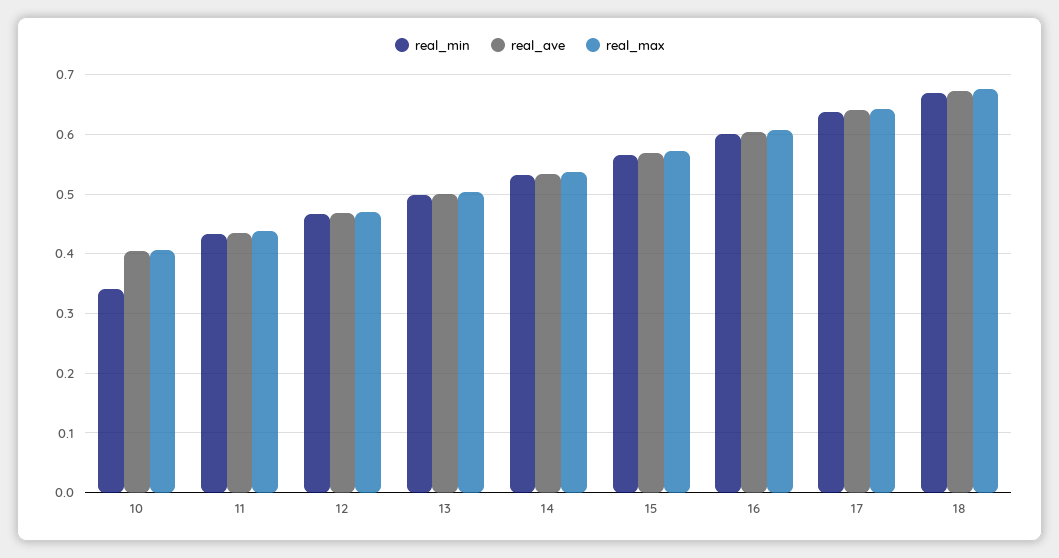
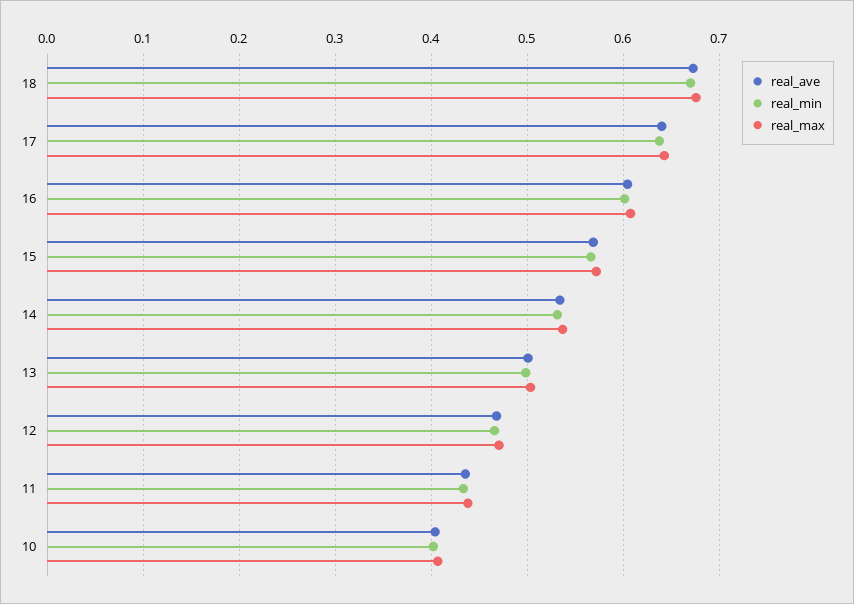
  {
    "real_min": {
-     "10": 0.34,
+     "10": 0.4,
      "11": 0.43,
      "12": 0.47,
      "13": 0.5,
      "14": 0.53,
      "15": 0.57,
      "16": 0.6,
      "17": 0.64,
      "18": 0.67
    },
    "real_ave": {
      "10": 0.4,
      "11": 0.44,
      "12": 0.47,
      "13": 0.5,
      "14": 0.53,
      "15": 0.57,
      "16": 0.6,
      "17": 0.64,
      "18": 0.67
    },
    "real_max": {
      "10": 0.41,
      "11": 0.44,
      "12": 0.47,
      "13": 0.5,
      "14": 0.54,
      "15": 0.57,
      "16": 0.61,
      "17": 0.64,
      "18": 0.68
    }
  }

